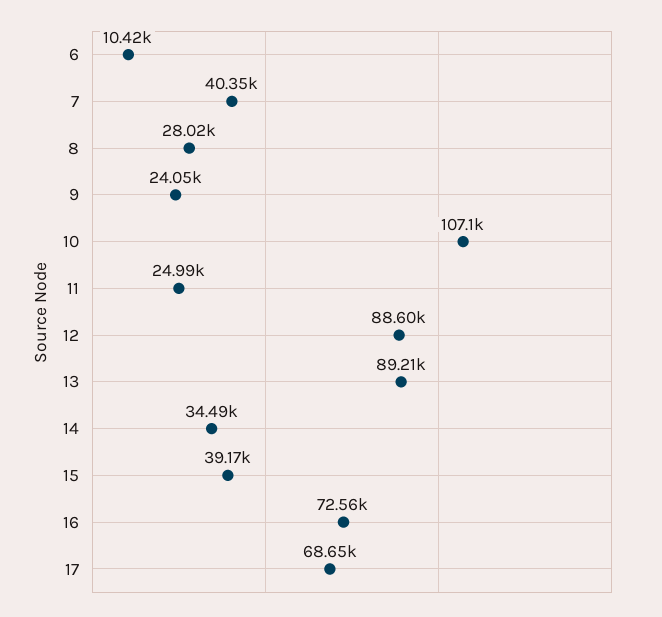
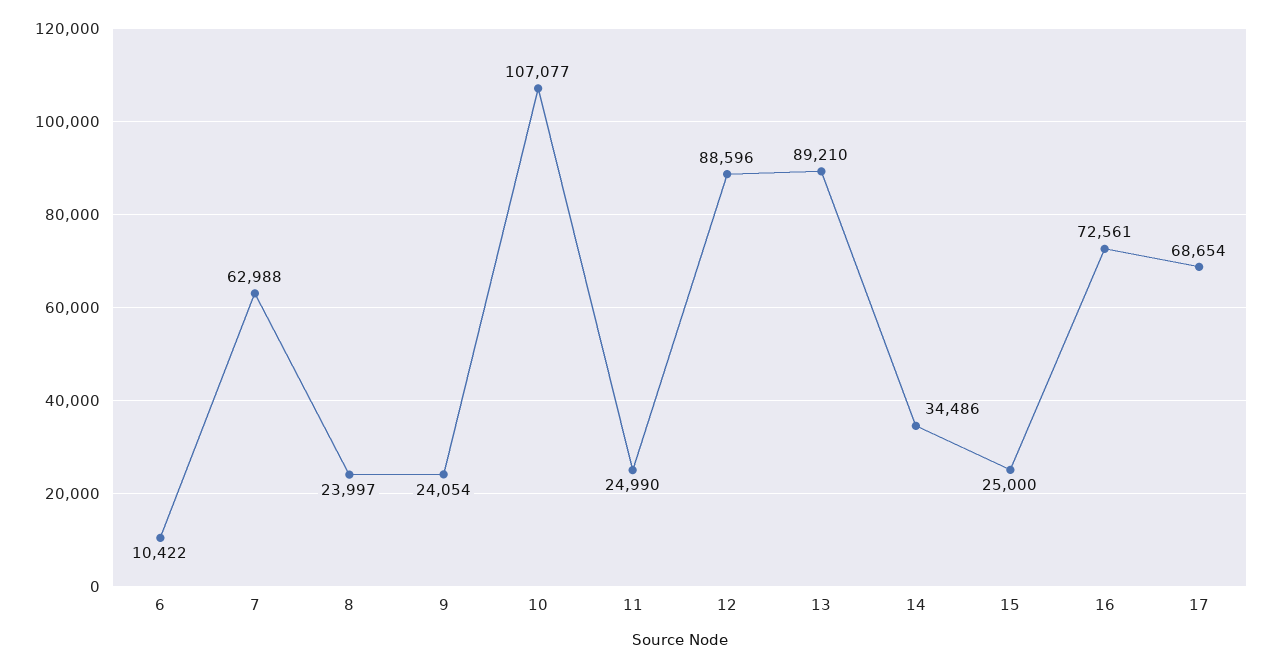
  {
    "6": 10422,
-   "7": 40350,
+   "7": 62988,
-   "8": 28020,
+   "8": 23997,
    "9": 24054,
    "10": 107077,
    "11": 24990,
    "12": 88596,
    "13": 89210,
    "14": 34486,
-   "15": 39170,
+   "15": 25000,
    "16": 72561,
    "17": 68654
  }

